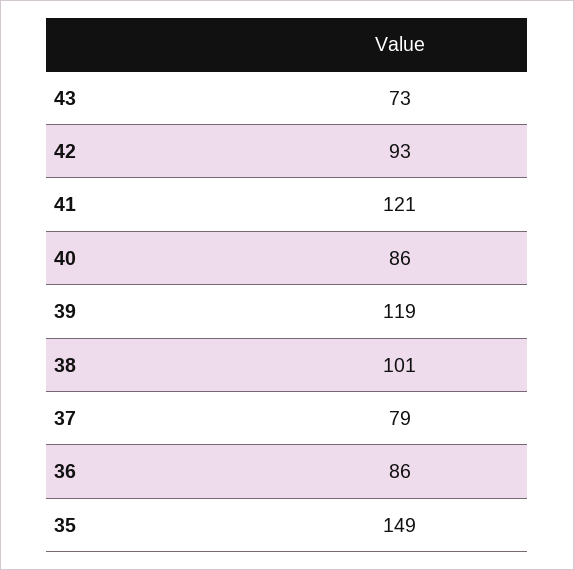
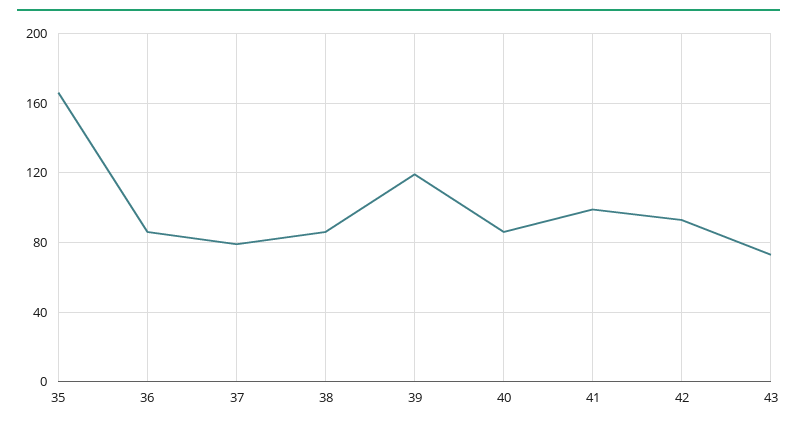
  {
    "43": 73,
    "42": 93,
-   "41": 121,
+   "41": 100,
    "40": 86,
    "39": 119,
-   "38": 101,
+   "38": 85,
    "37": 79,
    "36": 86,
-   "35": 149
+   "35": 165
  }

